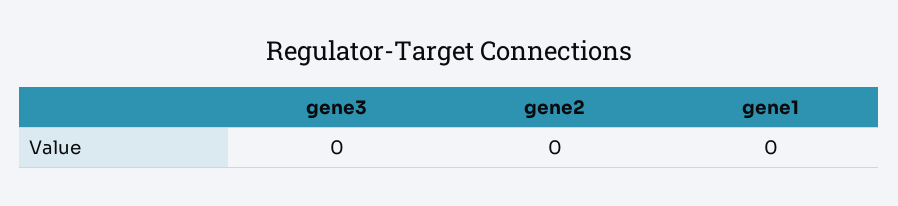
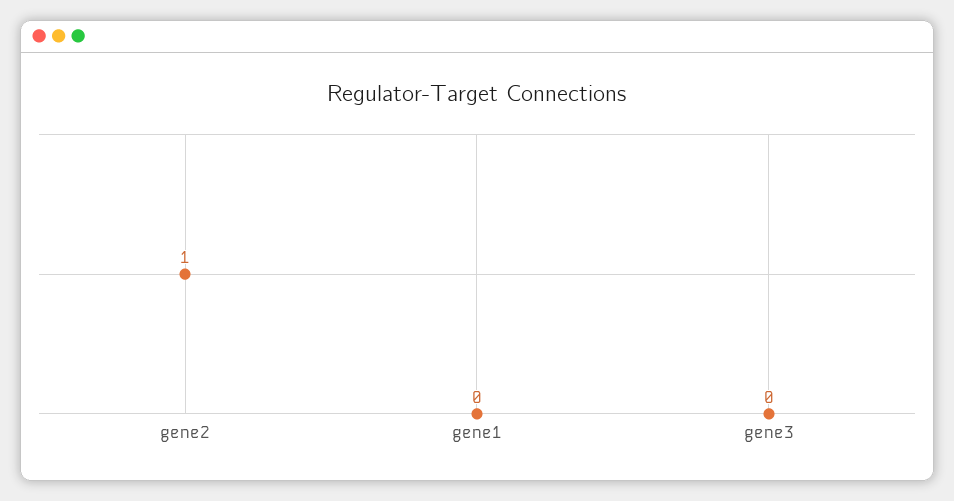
  {
    "gene3": 0,
-   "gene2": 0,
+   "gene2": 1,
    "gene1": 0
  }

